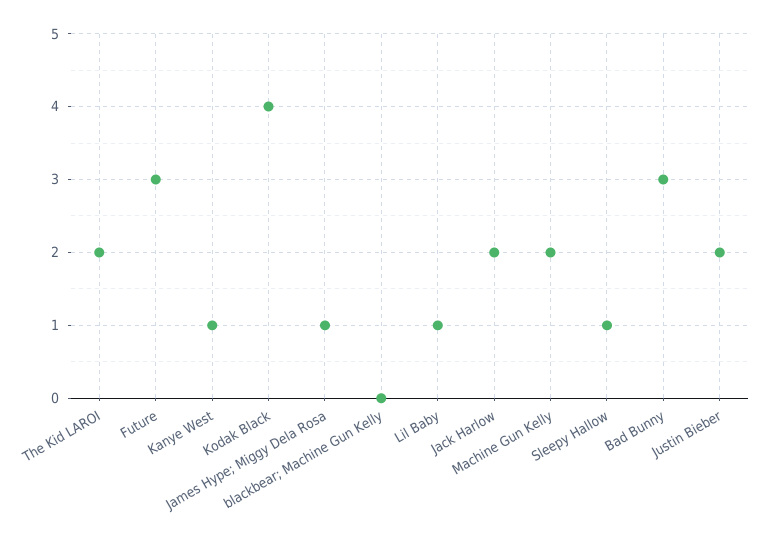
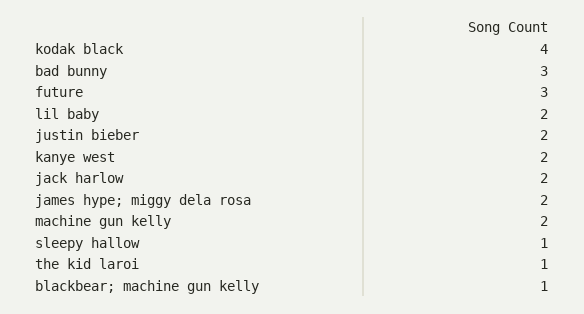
  {
-   "The Kid LAROI": 2,
+   "The Kid LAROI": 1,
    "Future": 3,
-   "Kanye West": 1,
+   "Kanye West": 2,
    "Kodak Black": 4,
-   "James Hype; Miggy Dela Rosa": 1,
+   "James Hype; Miggy Dela Rosa": 2,
-   "blackbear; Machine Gun Kelly": 0,
+   "blackbear; Machine Gun Kelly": 1,
-   "Lil Baby": 1,
+   "Lil Baby": 2,
    "Jack Harlow": 2,
    "Machine Gun Kelly": 2,
    "Sleepy Hallow": 1,
    "Bad Bunny": 3,
    "Justin Bieber": 2
  }

